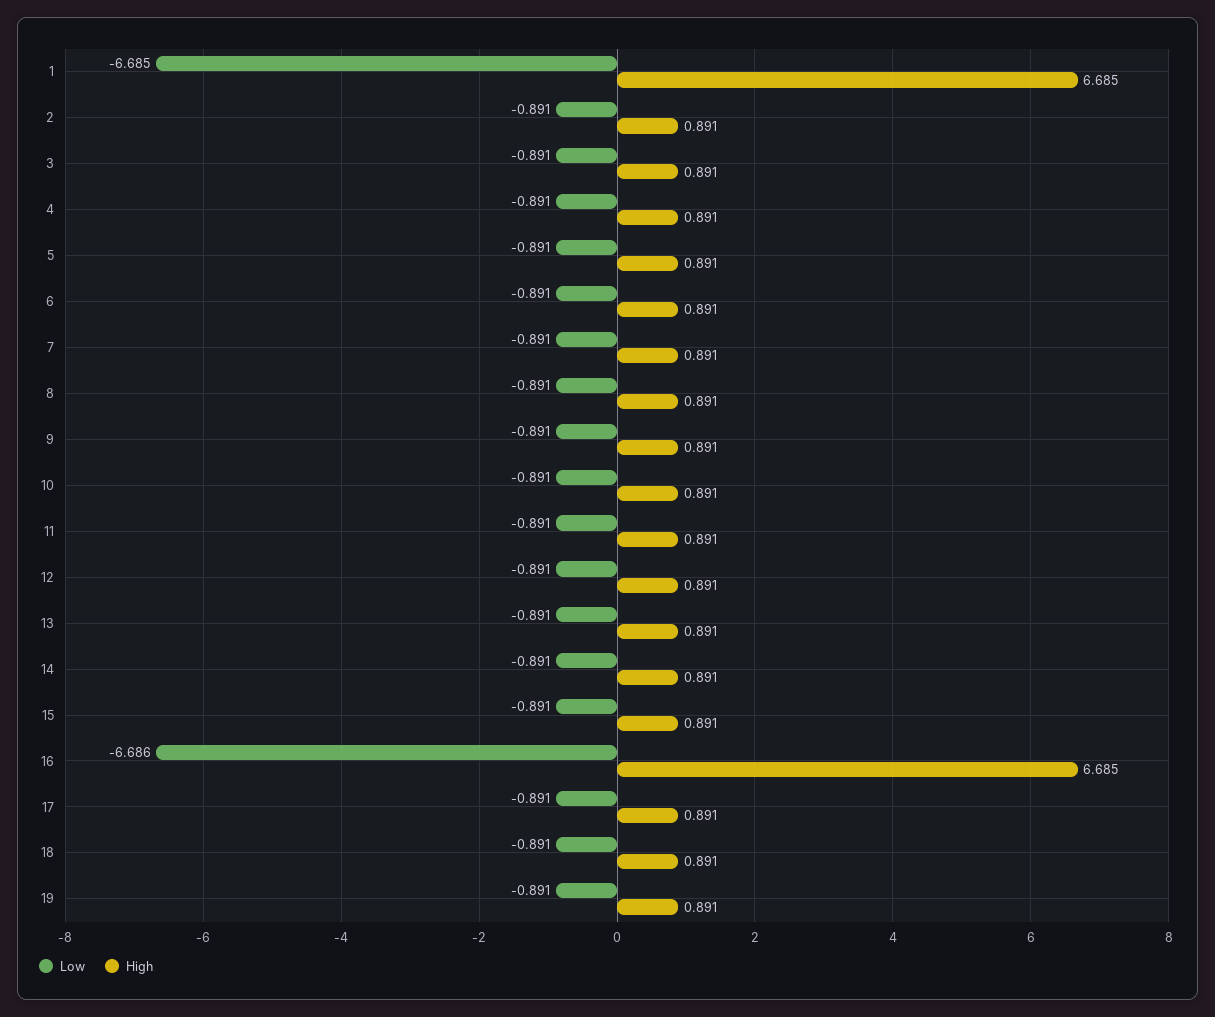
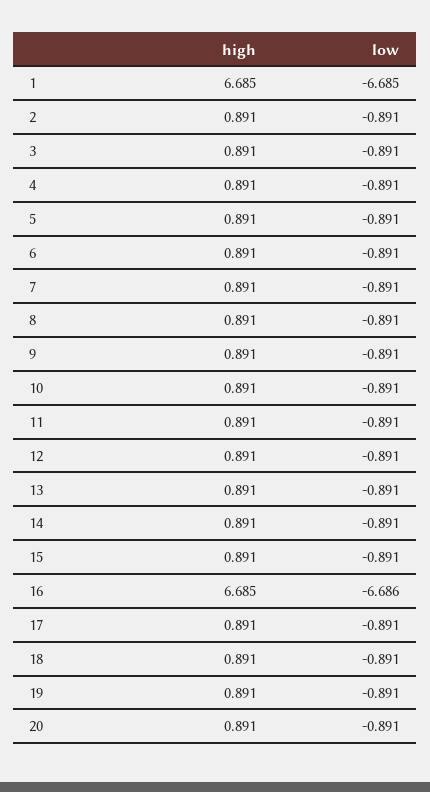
  {
    "Low": {
      "1": -6.685,
      "2": -0.891,
      "3": -0.891,
      "4": -0.891,
      "5": -0.891,
      "6": -0.891,
      "7": -0.891,
      "8": -0.891,
      "9": -0.891,
      "10": -0.891,
      "11": -0.891,
      "12": -0.891,
      "13": -0.891,
      "14": -0.891,
      "15": -0.891,
      "16": -6.686,
      "17": -0.891,
      "18": -0.891,
-     "19": -0.891
+     "19": -0.891,
+     "20": -0.891
    },
    "High": {
      "1": 6.685,
      "2": 0.891,
      "3": 0.891,
      "4": 0.891,
      "5": 0.891,
      "6": 0.891,
      "7": 0.891,
      "8": 0.891,
      "9": 0.891,
      "10": 0.891,
      "11": 0.891,
      "12": 0.891,
      "13": 0.891,
      "14": 0.891,
      "15": 0.891,
      "16": 6.685,
      "17": 0.891,
      "18": 0.891,
-     "19": 0.891
+     "19": 0.891,
+     "20": 0.891
    }
  }

